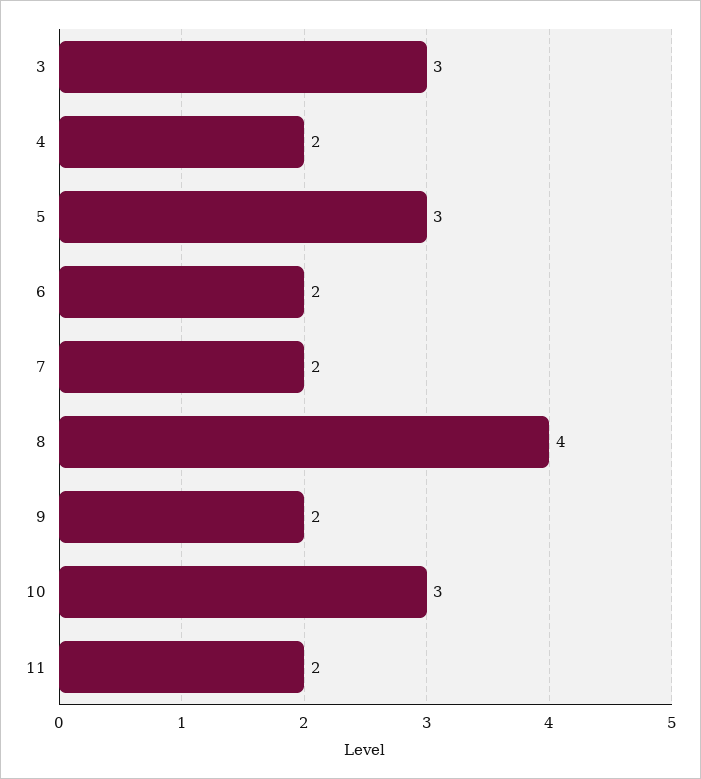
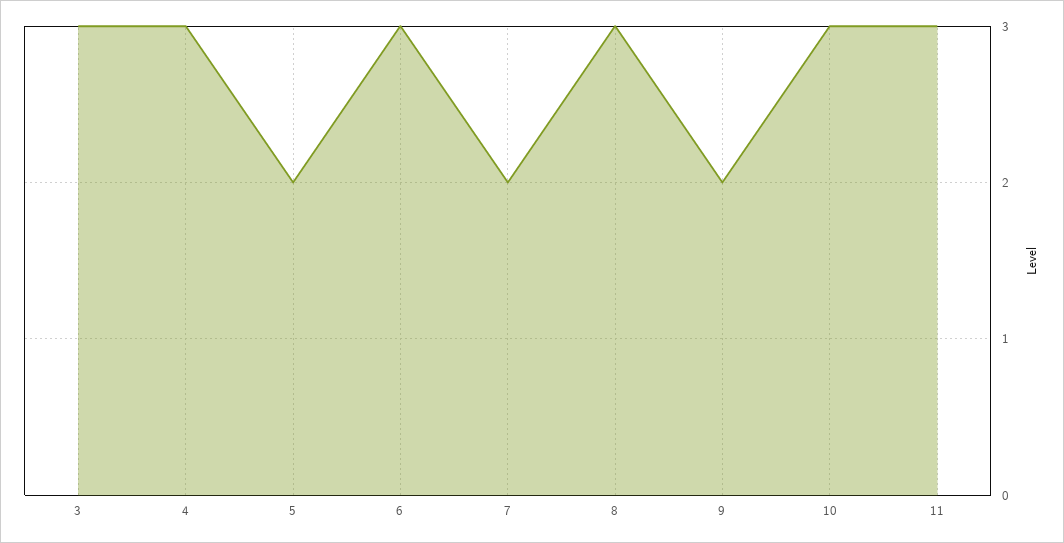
  {
    "3": 3,
-   "4": 2,
+   "4": 3,
-   "5": 3,
+   "5": 2,
-   "6": 2,
+   "6": 3,
    "7": 2,
-   "8": 4,
+   "8": 3,
    "9": 2,
    "10": 3,
-   "11": 2
+   "11": 3
  }

